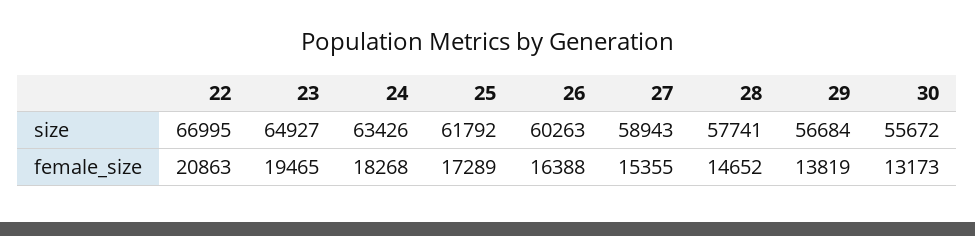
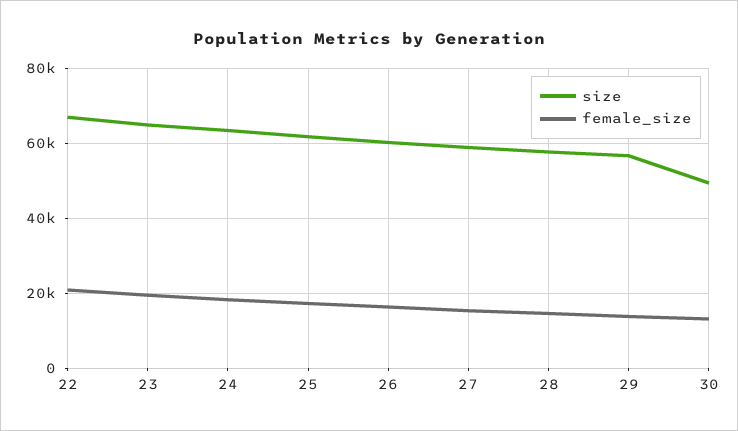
  {
    "size": {
      "22": 66995,
      "23": 64927,
      "24": 63426,
      "25": 61792,
      "26": 60263,
      "27": 58943,
      "28": 57741,
      "29": 56684,
-     "30": 55672
+     "30": 50000
    },
    "female_size": {
      "22": 20863,
      "23": 19465,
      "24": 18268,
      "25": 17289,
      "26": 16388,
      "27": 15355,
      "28": 14652,
      "29": 13819,
      "30": 13173
    }
  }

